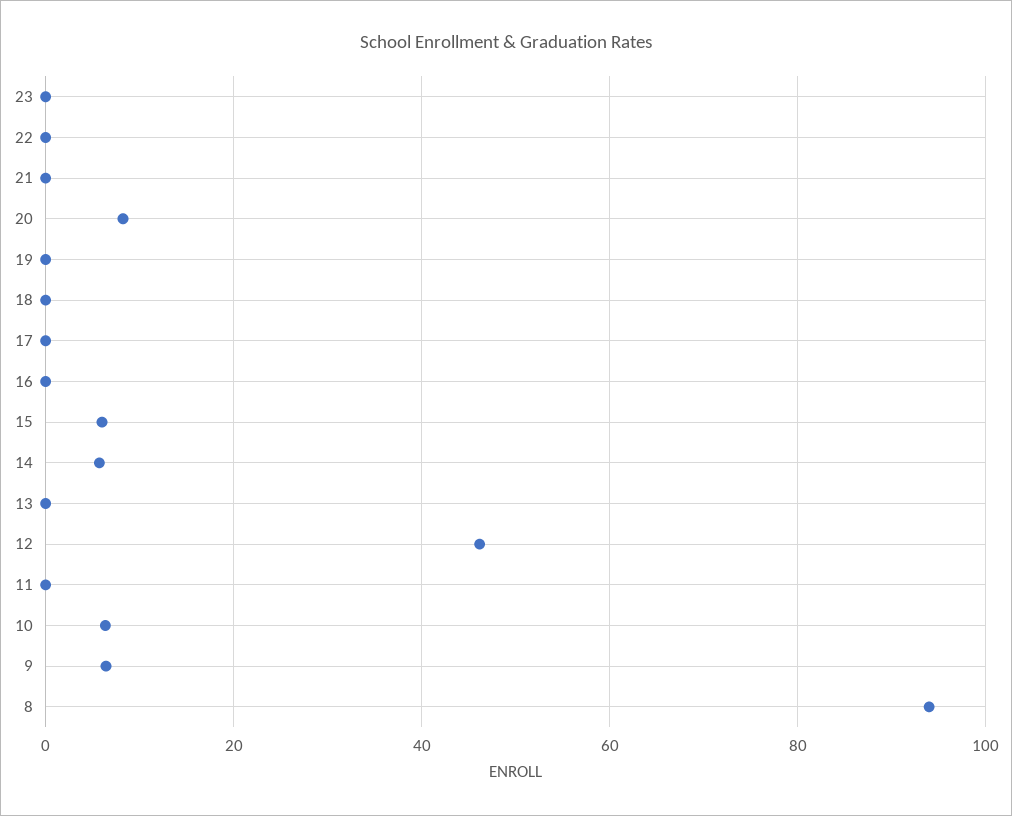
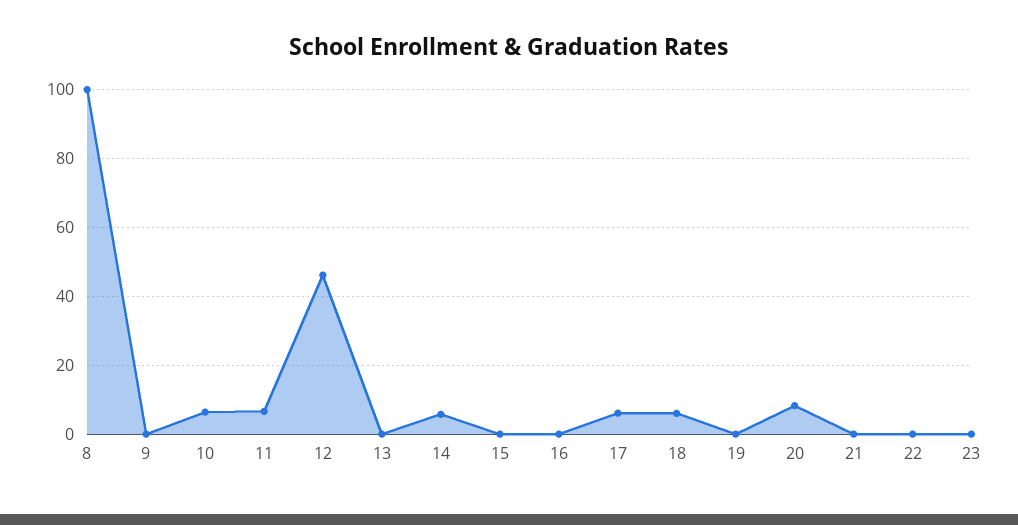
  {
    "23": 0,
    "22": 0,
    "21": 0,
    "20": 8,
    "19": 0,
-   "18": 0,
+   "18": 6,
-   "17": 0,
+   "17": 6,
    "16": 0,
-   "15": 6,
+   "15": 0,
    "14": 6,
    "13": 0,
    "12": 46,
-   "11": 0,
+   "11": 6,
    "10": 6,
-   "9": 6,
+   "9": 0,
-   "8": 94
+   "8": 100
  }

